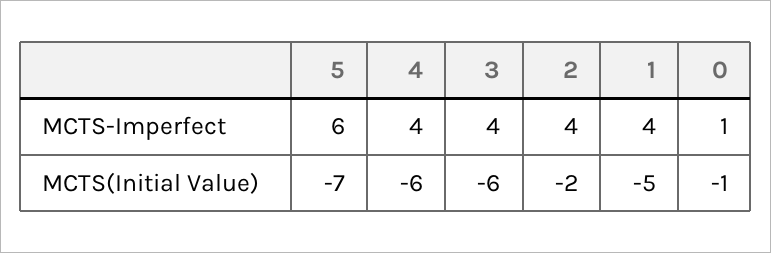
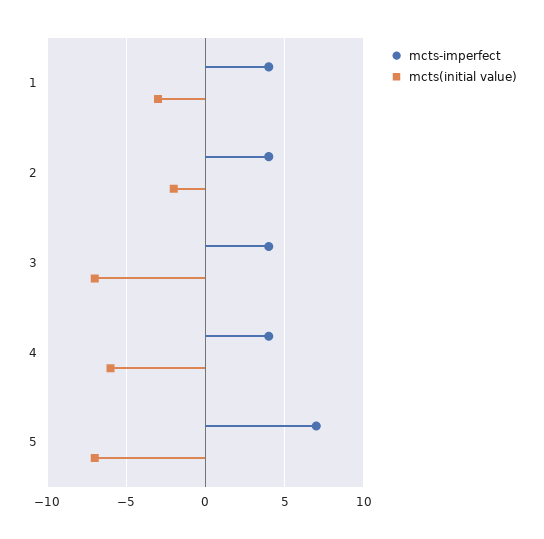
  {
    "MCTS-Imperfect": {
-     "5": 6,
+     "5": 7,
      "4": 4,
      "3": 4,
      "2": 4,
-     "1": 4,
+     "1": 4
-     "0": 1
    },
    "MCTS(Initial Value)": {
      "5": -7,
      "4": -6,
-     "3": -6,
+     "3": -7,
      "2": -2,
-     "1": -5,
+     "1": -3
-     "0": -1
    }
  }

